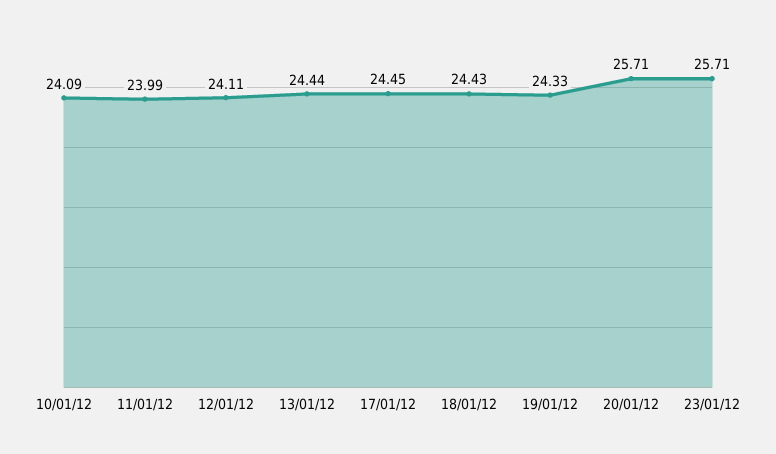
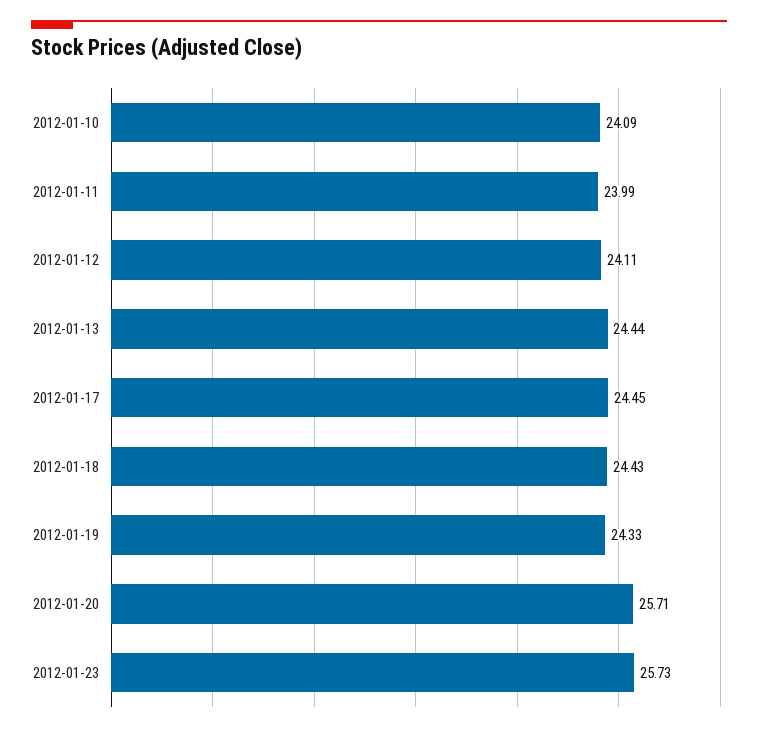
  {
    "10/01/12": 24.09,
    "11/01/12": 23.99,
    "12/01/12": 24.11,
    "13/01/12": 24.44,
    "17/01/12": 24.45,
    "18/01/12": 24.43,
    "19/01/12": 24.33,
    "20/01/12": 25.71,
-   "23/01/12": 25.71
+   "23/01/12": 25.73
  }

